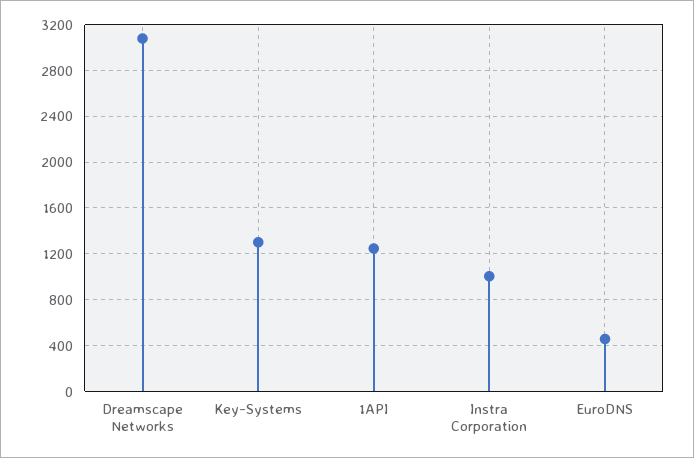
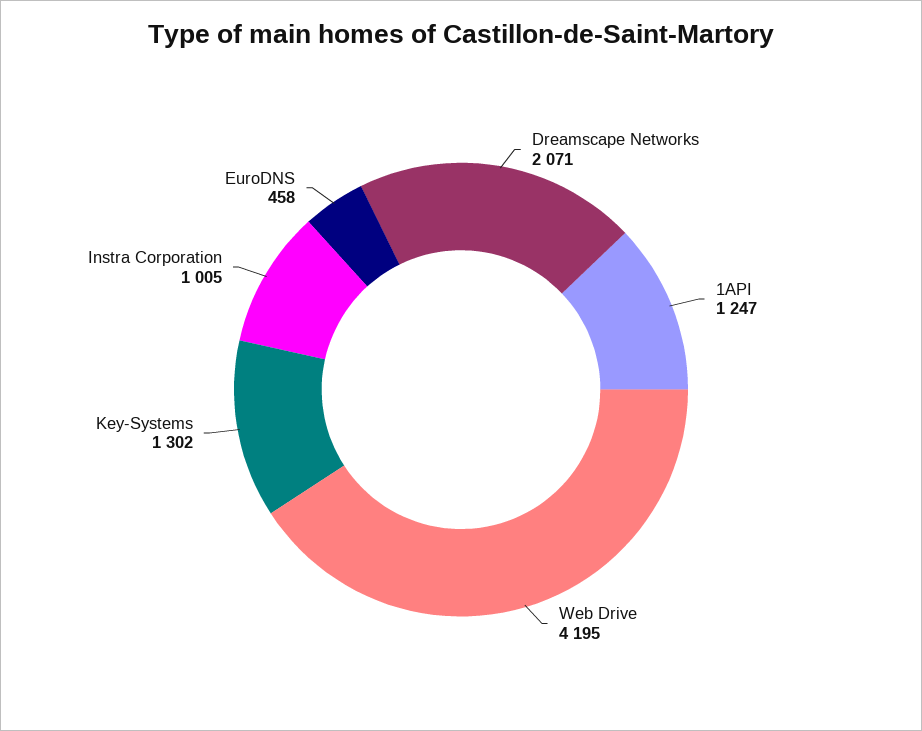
  {
-   "Dreamscape Networks": 3100,
+   "Dreamscape Networks": 2071,
    "Key-Systems": 1302,
    "1API": 1247,
    "Instra Corporation": 1005,
-   "EuroDNS": 458
+   "EuroDNS": 458,
+   "Web Drive": 4195
  }

